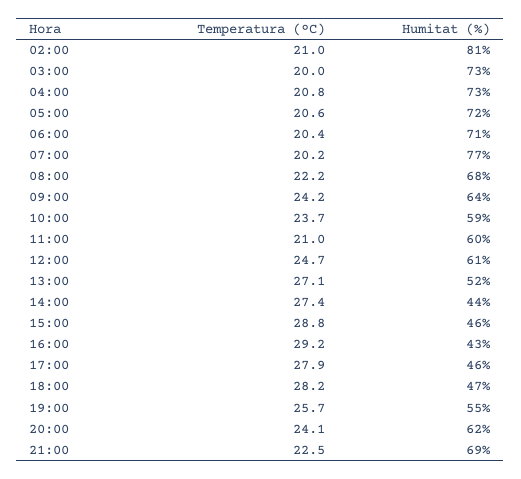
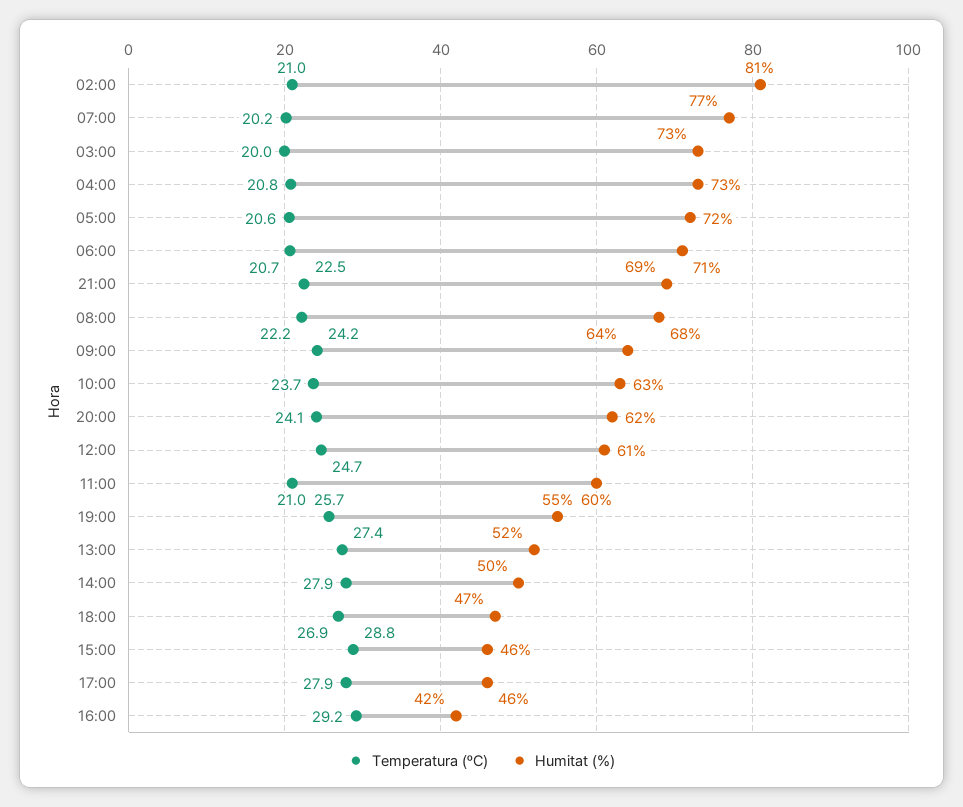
  {
    "Temperatura (ºC)": {
      "02:00": 21,
      "03:00": 20,
      "04:00": 20.8,
      "05:00": 20.6,
-     "06:00": 20.4,
+     "06:00": 20.7,
      "07:00": 20.2,
      "08:00": 22.2,
      "09:00": 24.2,
      "10:00": 23.7,
      "11:00": 21,
      "12:00": 24.7,
-     "13:00": 27.1,
+     "13:00": 27.4,
-     "14:00": 27.4,
+     "14:00": 27.9,
      "15:00": 28.8,
      "16:00": 29.2,
      "17:00": 27.9,
-     "18:00": 28.2,
+     "18:00": 26.9,
      "19:00": 25.7,
      "20:00": 24.1,
      "21:00": 22.5
    },
    "Humitat (%)": {
      "02:00": 81,
      "03:00": 73,
      "04:00": 73,
      "05:00": 72,
      "06:00": 71,
      "07:00": 77,
      "08:00": 68,
      "09:00": 64,
-     "10:00": 59,
+     "10:00": 63,
      "11:00": 60,
      "12:00": 61,
      "13:00": 52,
-     "14:00": 44,
+     "14:00": 50,
      "15:00": 46,
-     "16:00": 43,
+     "16:00": 42,
      "17:00": 46,
      "18:00": 47,
      "19:00": 55,
      "20:00": 62,
      "21:00": 69
    }
  }

